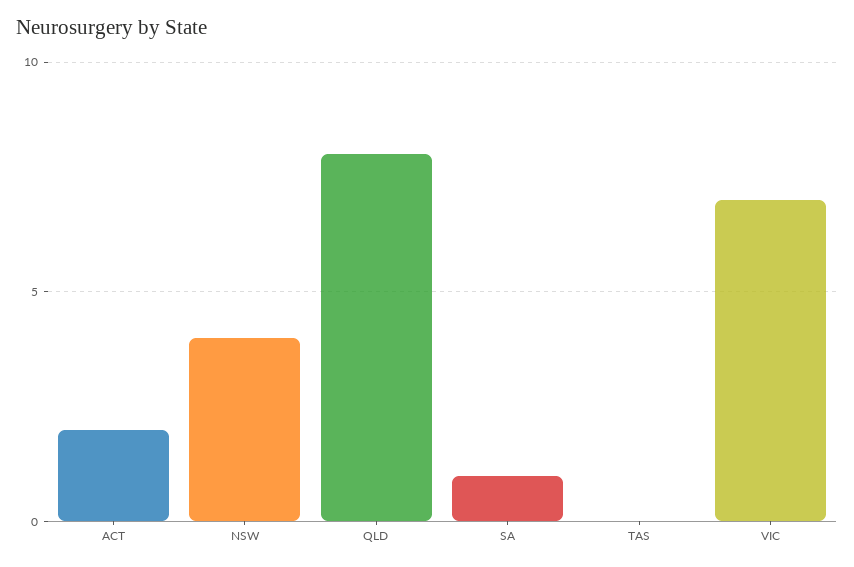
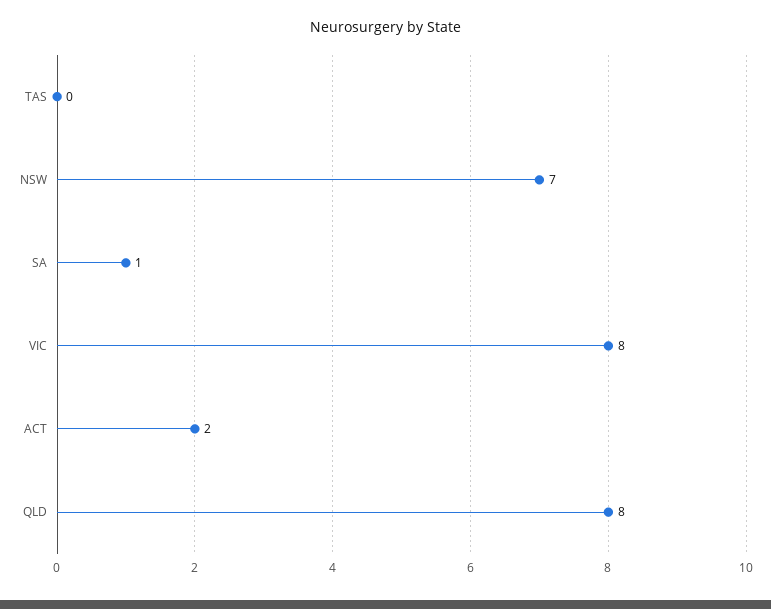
  {
    "ACT": 2,
-   "NSW": 4,
+   "NSW": 7,
    "QLD": 8,
    "SA": 1,
    "TAS": 0,
-   "VIC": 7
+   "VIC": 8
  }

